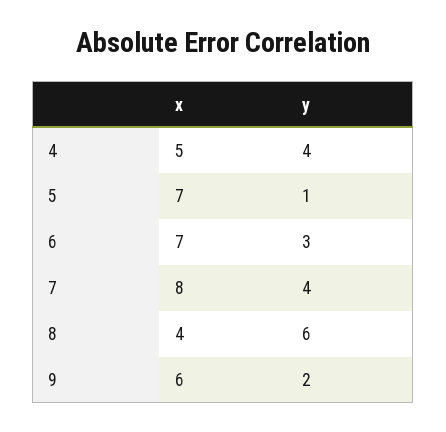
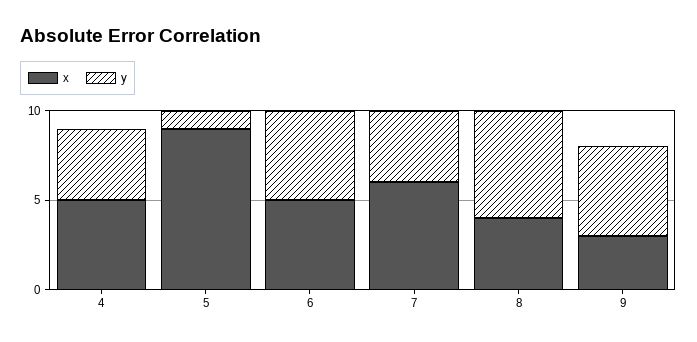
  {
    "x": {
      "4": 5,
-     "5": 7,
+     "5": 9,
-     "6": 7,
+     "6": 5,
-     "7": 8,
+     "7": 6,
      "8": 4,
-     "9": 6
+     "9": 3
    },
    "y": {
      "4": 4,
      "5": 1,
-     "6": 3,
+     "6": 5,
      "7": 4,
      "8": 6,
-     "9": 2
+     "9": 5
    }
  }

